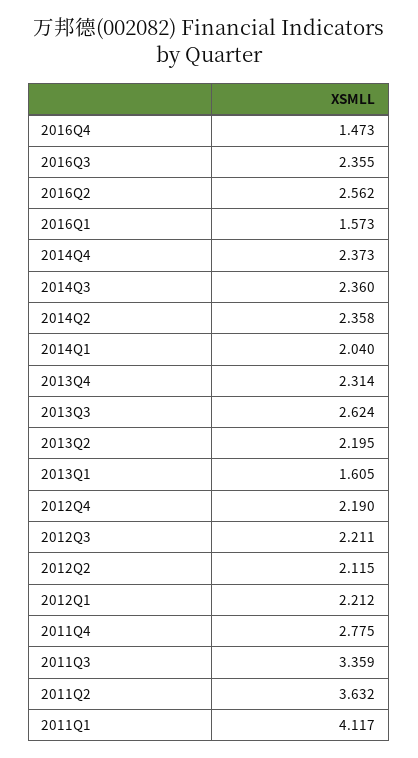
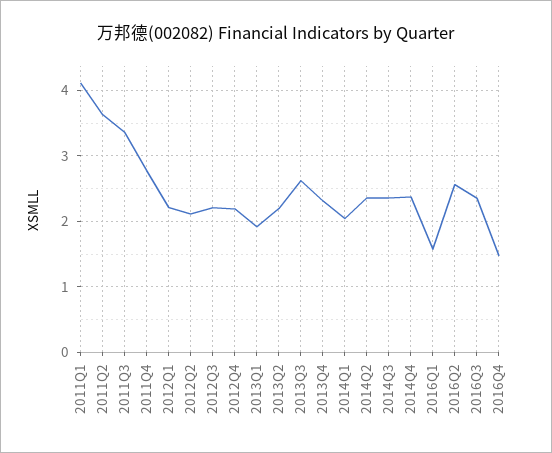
  {
    "2016Q4": 1.473,
    "2016Q3": 2.355,
    "2016Q2": 2.562,
    "2016Q1": 1.573,
    "2014Q4": 2.373,
    "2014Q3": 2.36,
    "2014Q2": 2.358,
    "2014Q1": 2.04,
    "2013Q4": 2.314,
    "2013Q3": 2.624,
    "2013Q2": 2.195,
-   "2013Q1": 1.605,
+   "2013Q1": 1.9,
    "2012Q4": 2.19,
    "2012Q3": 2.211,
    "2012Q2": 2.115,
    "2012Q1": 2.212,
    "2011Q4": 2.775,
    "2011Q3": 3.359,
    "2011Q2": 3.632,
    "2011Q1": 4.117
  }

